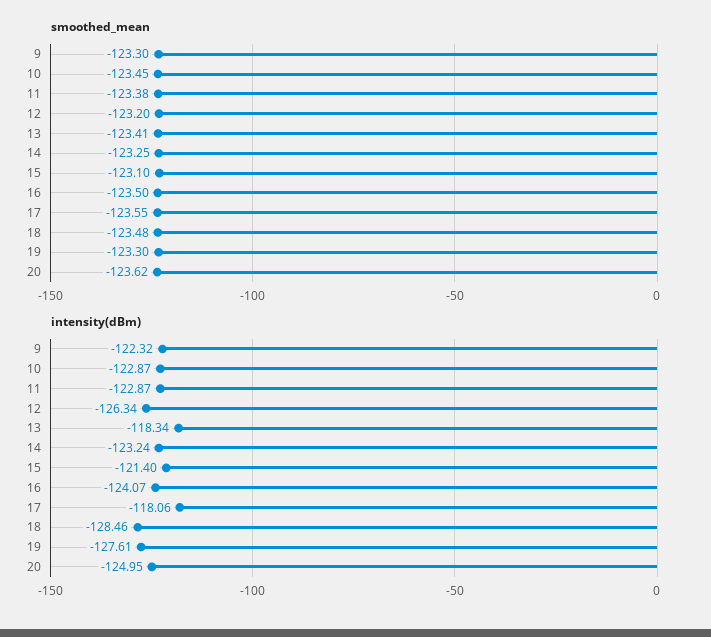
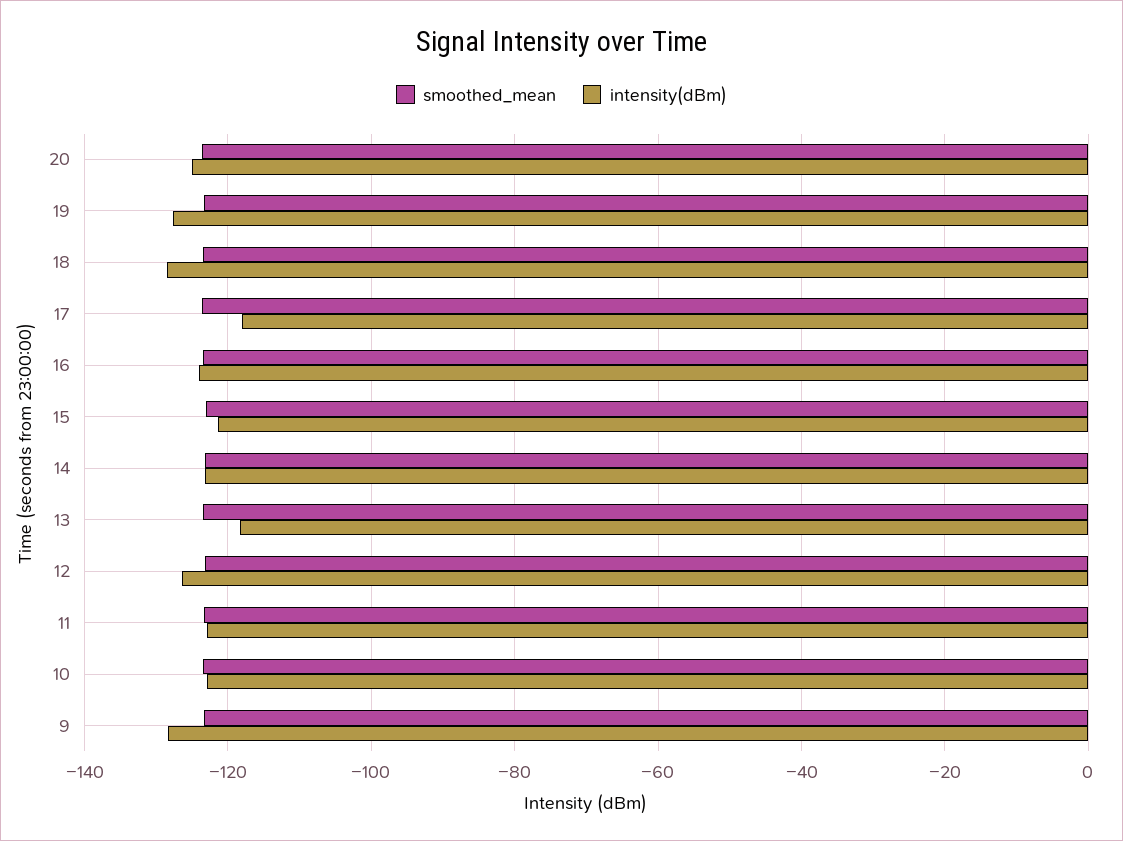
  {
    "smoothed_mean": {
      "9": -123.3,
      "10": -123.45,
      "11": -123.38,
      "12": -123.2,
      "13": -123.41,
      "14": -123.25,
      "15": -123.1,
      "16": -123.5,
      "17": -123.55,
      "18": -123.48,
      "19": -123.3,
      "20": -123.62
    },
    "intensity(dBm)": {
-     "9": -122.32,
+     "9": -128,
      "10": -122.87,
      "11": -122.87,
      "12": -126.34,
      "13": -118.34,
      "14": -123.24,
      "15": -121.4,
      "16": -124.07,
      "17": -118.06,
      "18": -128.46,
      "19": -127.61,
      "20": -124.95
    }
  }

